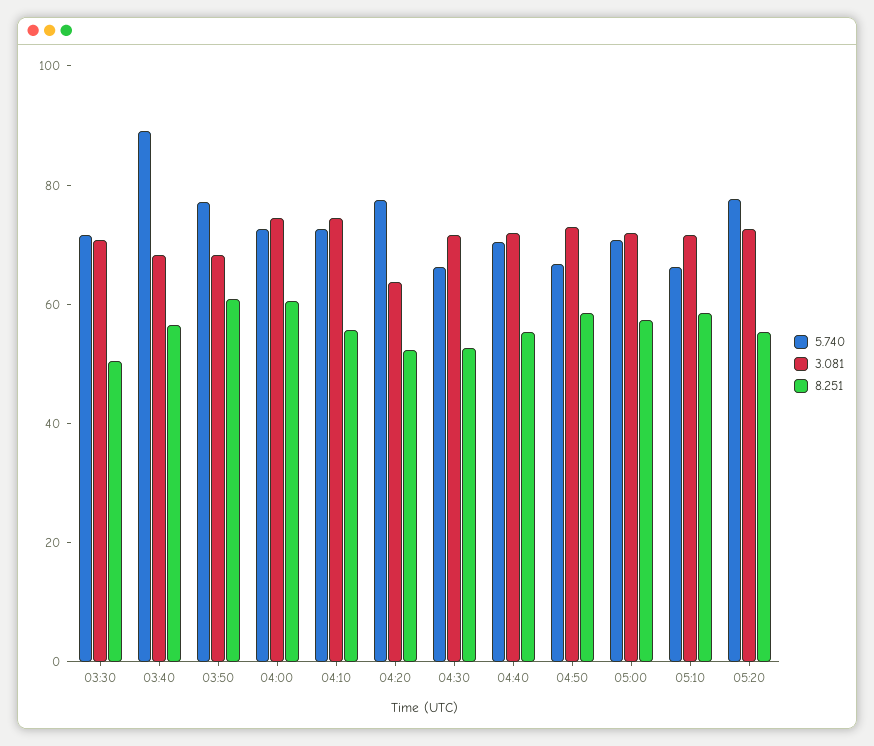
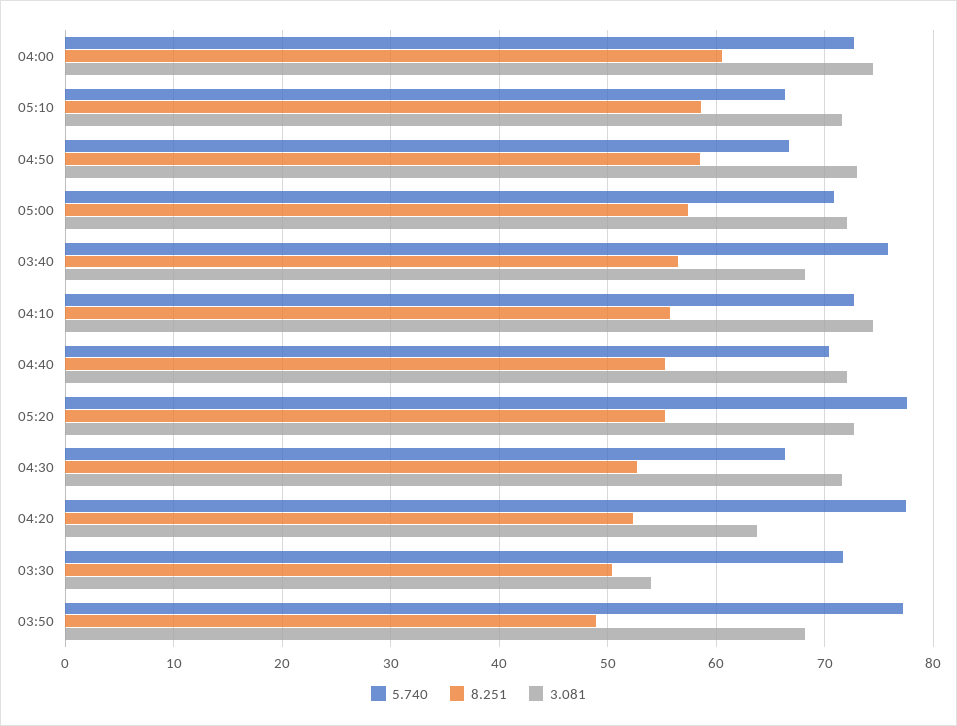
  {
    "5.740": {
      "03:30": 72,
-     "03:40": 90,
+     "03:40": 76,
      "03:50": 77,
      "04:00": 73,
      "04:10": 73,
      "04:20": 78,
      "04:30": 66,
      "04:40": 70,
      "04:50": 67,
      "05:00": 71,
      "05:10": 66,
      "05:20": 78
    },
    "3.081": {
-     "03:30": 70,
+     "03:30": 54,
      "03:40": 68,
      "03:50": 68,
      "04:00": 74,
      "04:10": 74,
      "04:20": 64,
      "04:30": 72,
      "04:40": 72,
      "04:50": 73,
      "05:00": 72,
      "05:10": 72,
      "05:20": 73
    },
    "8.251": {
      "03:30": 50,
      "03:40": 57,
-     "03:50": 60,
+     "03:50": 49,
      "04:00": 61,
      "04:10": 56,
      "04:20": 52,
      "04:30": 53,
      "04:40": 55,
      "04:50": 59,
      "05:00": 57,
      "05:10": 59,
      "05:20": 55
    }
  }

